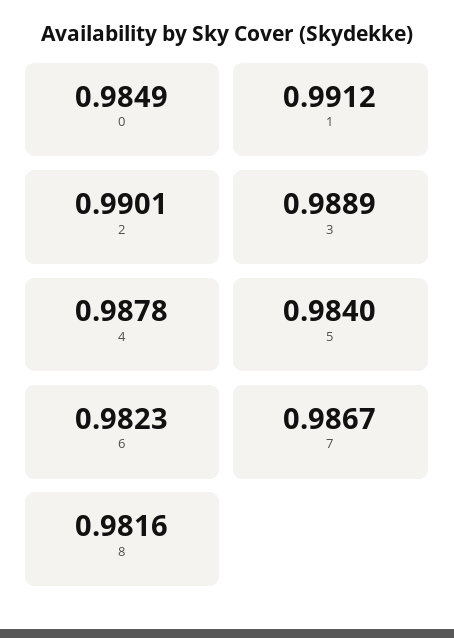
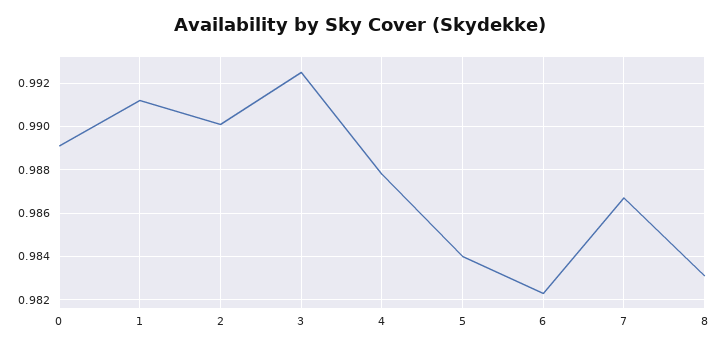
  {
-   "0": 0.9849,
+   "0": 0.989,
    "1": 0.9912,
    "2": 0.9901,
-   "3": 0.9889,
+   "3": 0.9925,
    "4": 0.9878,
    "5": 0.984,
    "6": 0.9823,
    "7": 0.9867,
-   "8": 0.9816
+   "8": 0.983
  }

